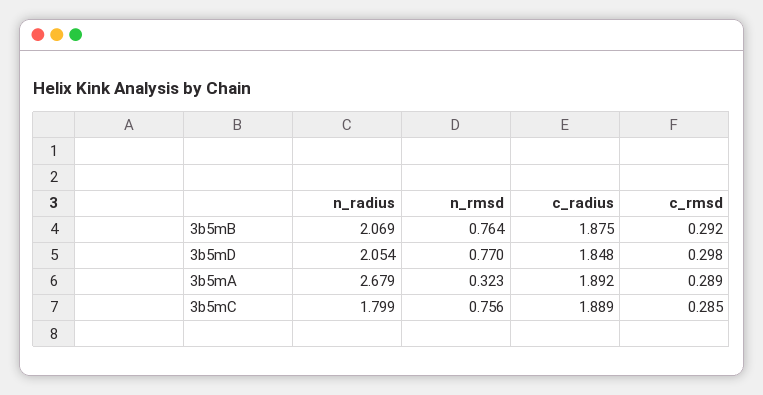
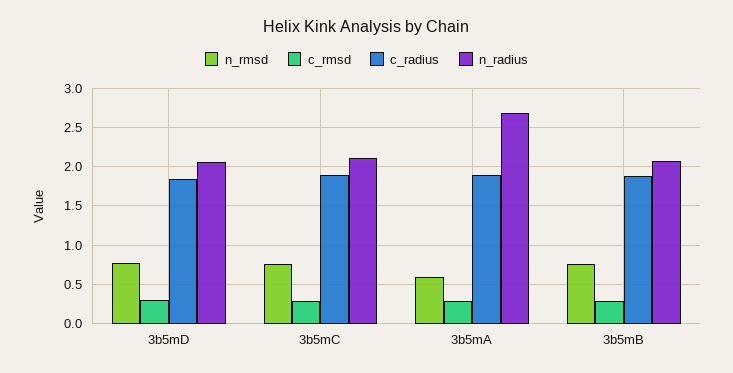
  {
    "n_radius": {
      "3b5mB": 2.069,
      "3b5mD": 2.054,
      "3b5mA": 2.679,
-     "3b5mC": 1.799
+     "3b5mC": 2.1
    },
    "n_rmsd": {
      "3b5mB": 0.764,
      "3b5mD": 0.77,
-     "3b5mA": 0.323,
+     "3b5mA": 0.6,
      "3b5mC": 0.756
    },
    "c_radius": {
      "3b5mB": 1.875,
      "3b5mD": 1.848,
      "3b5mA": 1.892,
      "3b5mC": 1.889
    },
    "c_rmsd": {
      "3b5mB": 0.292,
      "3b5mD": 0.298,
      "3b5mA": 0.289,
      "3b5mC": 0.285
    }
  }

